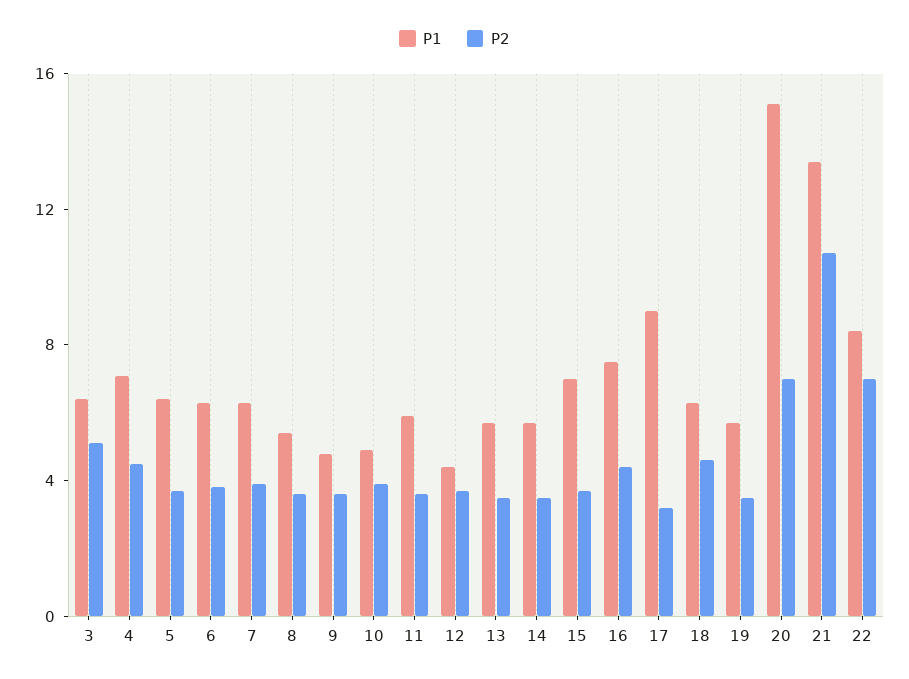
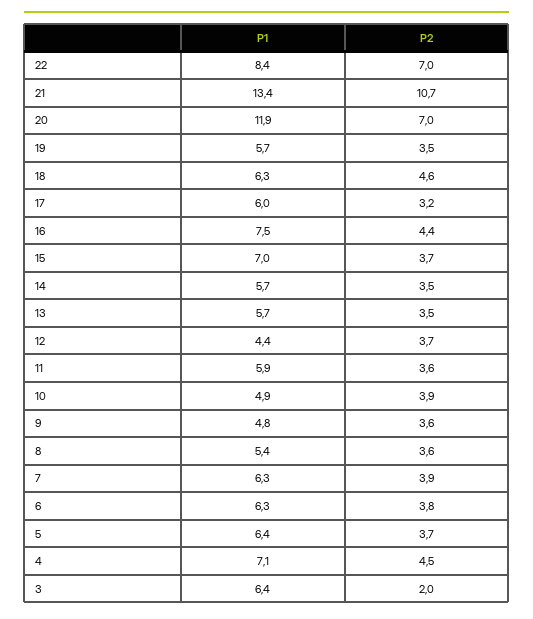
  {
    "P1": {
      "3": 6.4,
      "4": 7.1,
      "5": 6.4,
      "6": 6.3,
      "7": 6.3,
      "8": 5.4,
      "9": 4.8,
      "10": 4.9,
      "11": 5.9,
      "12": 4.4,
      "13": 5.7,
      "14": 5.7,
      "15": 7,
      "16": 7.5,
-     "17": 9,
+     "17": 6,
      "18": 6.3,
      "19": 5.7,
-     "20": 15,
+     "20": 11.9,
      "21": 13.4,
      "22": 8.4
    },
    "P2": {
-     "3": 5,
+     "3": 2,
      "4": 4.5,
      "5": 3.7,
      "6": 3.8,
      "7": 3.9,
      "8": 3.6,
      "9": 3.6,
      "10": 3.9,
      "11": 3.6,
      "12": 3.7,
      "13": 3.5,
      "14": 3.5,
      "15": 3.7,
      "16": 4.4,
      "17": 3.2,
      "18": 4.6,
      "19": 3.5,
      "20": 7,
      "21": 10.7,
      "22": 7
    }
  }

